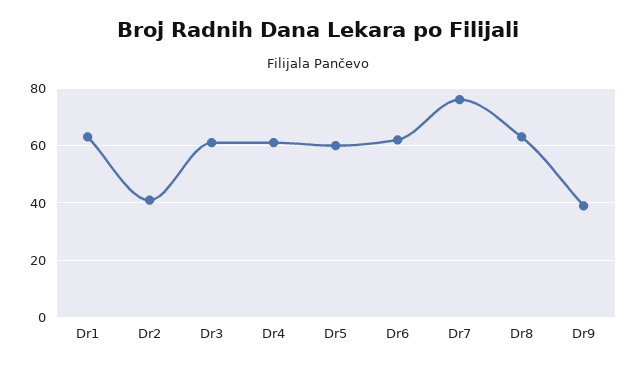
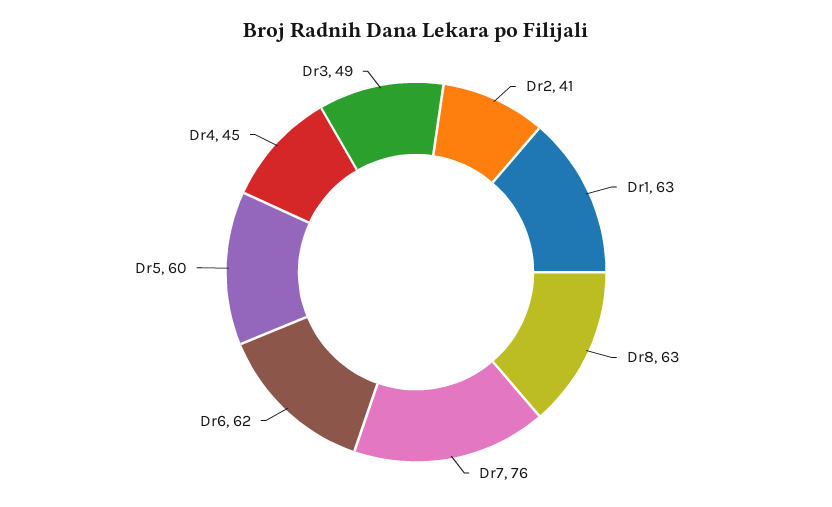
  {
    "Dr1": 63,
    "Dr2": 41,
-   "Dr3": 60,
+   "Dr3": 49,
-   "Dr4": 60,
+   "Dr4": 45,
    "Dr5": 60,
    "Dr6": 62,
    "Dr7": 76,
-   "Dr8": 63,
+   "Dr8": 63
-   "Dr9": 40
  }

